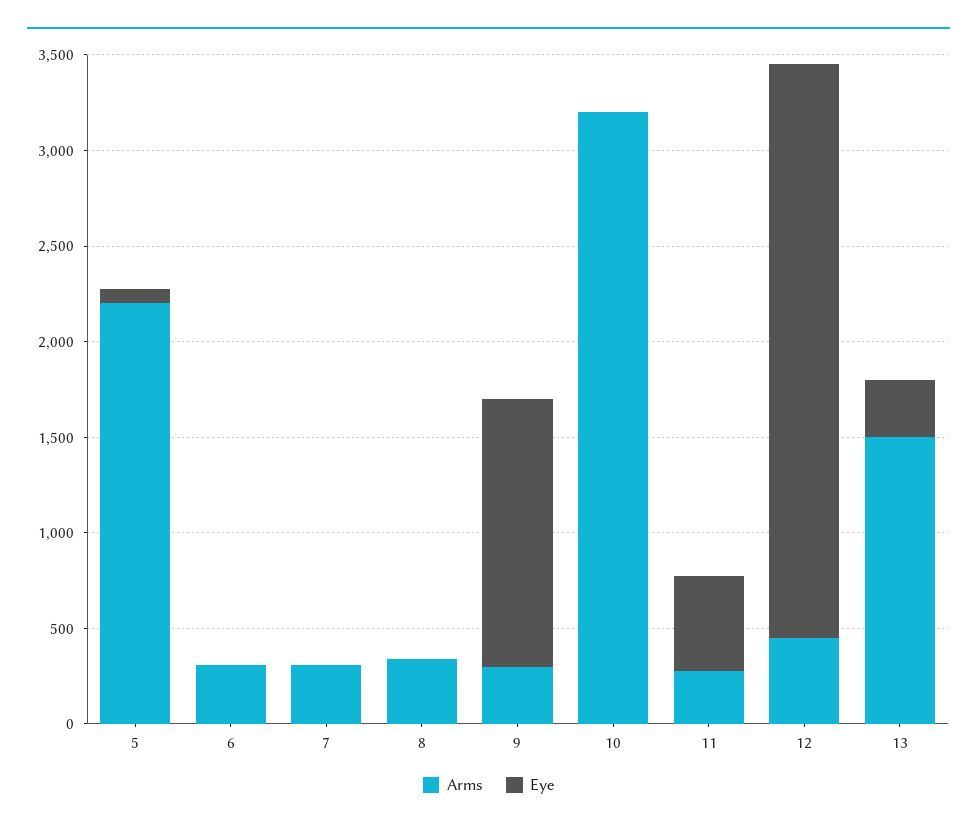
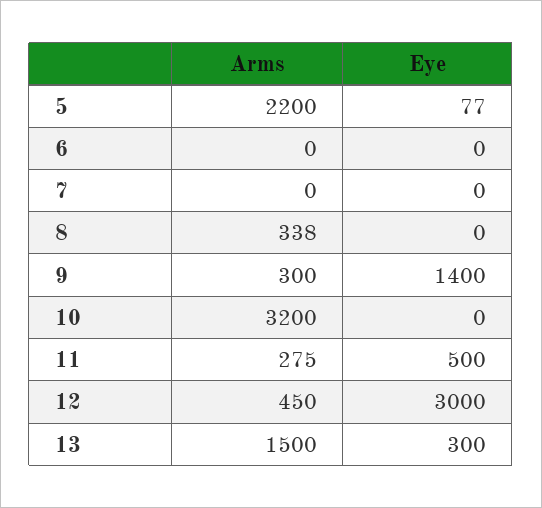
  {
    "Arms": {
      "5": 2200,
-     "6": 300,
+     "6": 0,
-     "7": 300,
+     "7": 0,
      "8": 338,
      "9": 300,
      "10": 3200,
      "11": 275,
      "12": 450,
      "13": 1500
    },
    "Eye": {
      "5": 77,
      "6": 0,
      "7": 0,
      "8": 0,
      "9": 1400,
      "10": 0,
      "11": 500,
      "12": 3000,
      "13": 300
    }
  }

